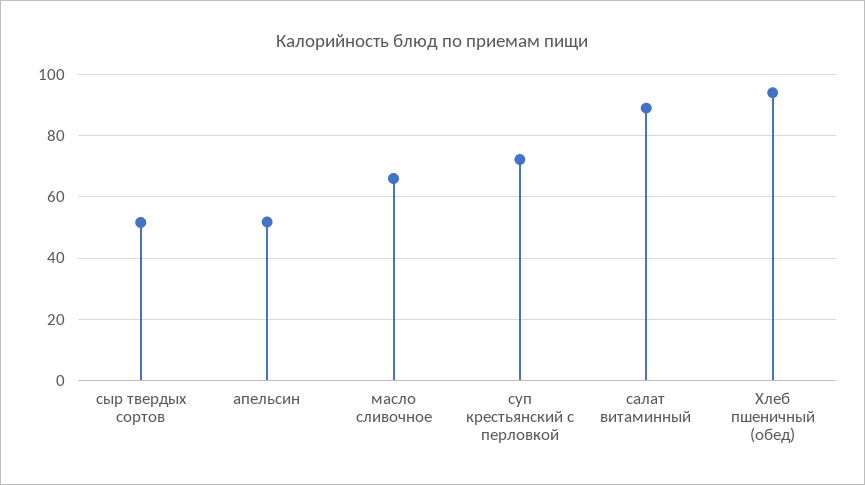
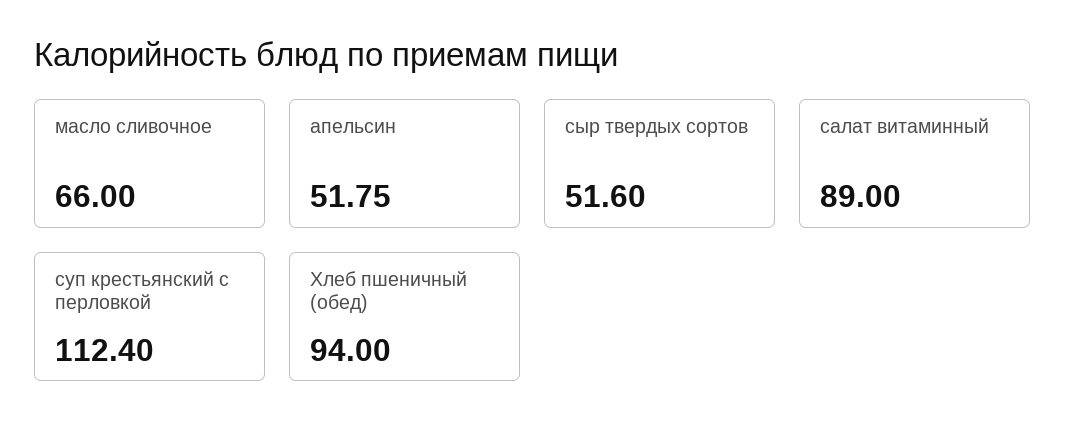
  {
    "сыр твердых сортов": 51.6,
    "апельсин": 51.75,
    "масло сливочное": 66,
-   "суп крестьянский с перловкой": 72,
+   "суп крестьянский с перловкой": 112.4,
    "салат витаминный": 89,
    "Хлеб пшеничный (обед)": 94
  }

